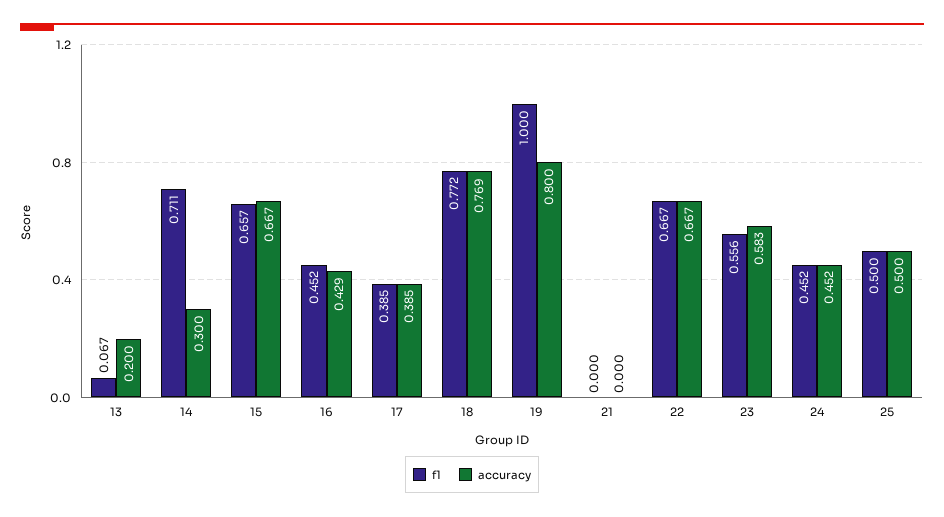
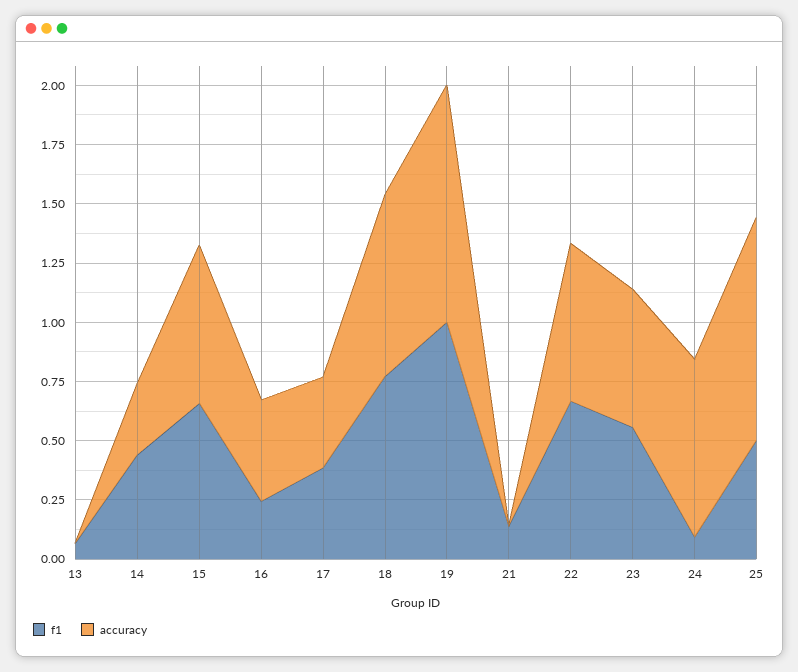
  {
    "f1": {
      "13": 0.067,
-     "14": 0.711,
+     "14": 0.45,
      "15": 0.657,
-     "16": 0.452,
+     "16": 0.25,
      "17": 0.385,
      "18": 0.772,
      "19": 1,
-     "21": 0,
+     "21": 0.15,
      "22": 0.667,
      "23": 0.556,
-     "24": 0.452,
+     "24": 0.1,
      "25": 0.5
    },
    "accuracy": {
-     "13": 0.2,
+     "13": 0,
      "14": 0.3,
      "15": 0.667,
      "16": 0.429,
      "17": 0.385,
      "18": 0.769,
-     "19": 0.8,
+     "19": 1,
      "21": 0,
      "22": 0.667,
      "23": 0.583,
-     "24": 0.452,
+     "24": 0.75,
-     "25": 0.5
+     "25": 0.95
    }
  }

